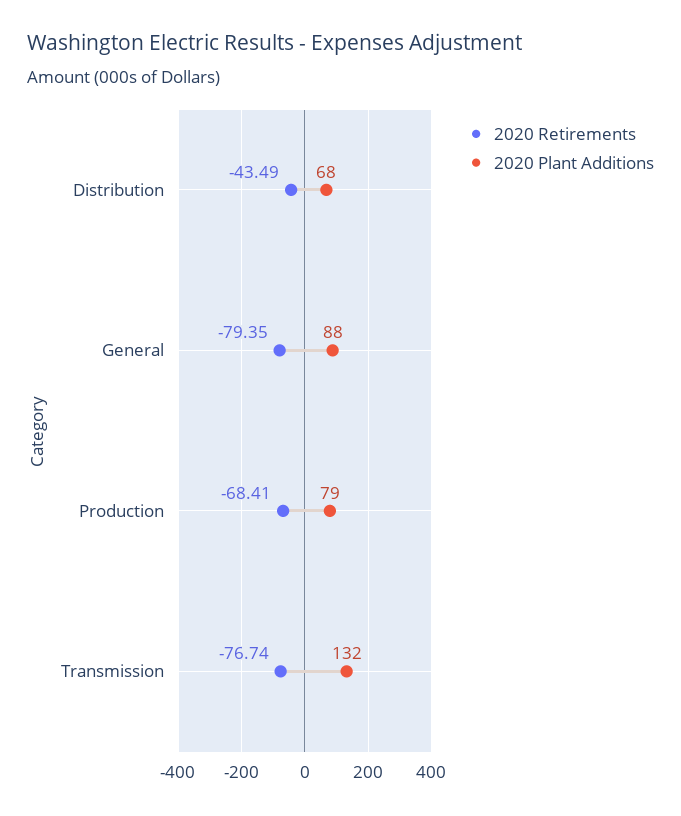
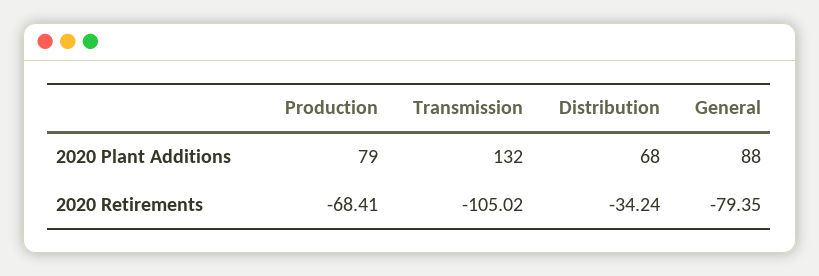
  {
    "2020 Retirements": {
-     "Distribution": -43.49,
+     "Distribution": -34.24,
      "General": -79.35,
      "Production": -68.41,
-     "Transmission": -76.74
+     "Transmission": -105.02
    },
    "2020 Plant Additions": {
      "Distribution": 68,
      "General": 88,
      "Production": 79,
      "Transmission": 132
    }
  }

